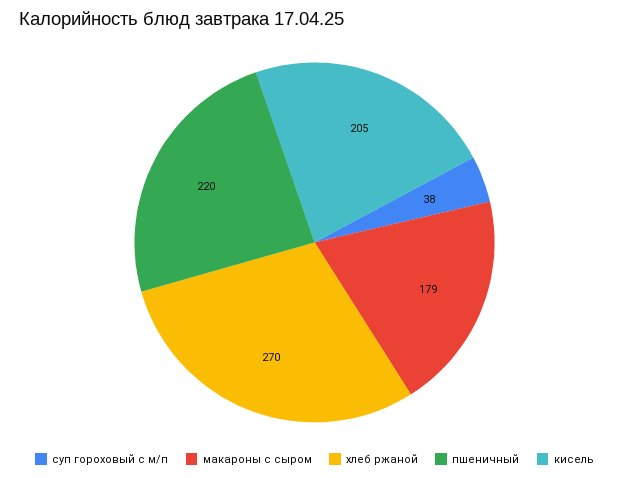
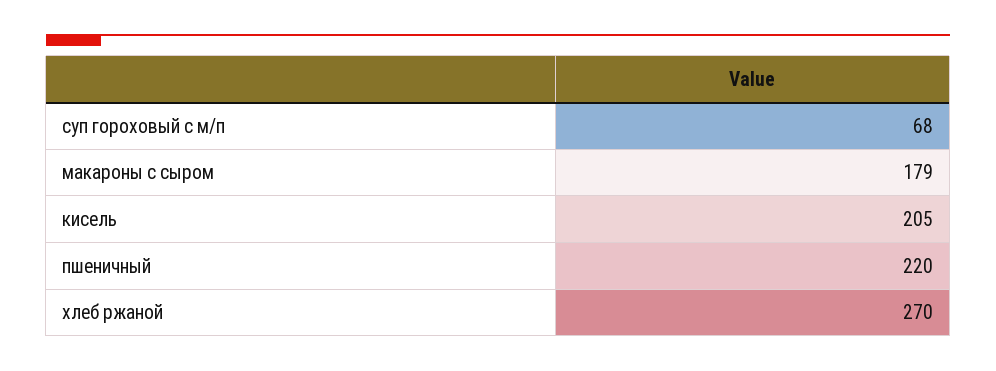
  {
-   "суп гороховый с м/п": 38,
+   "суп гороховый с м/п": 68,
    "макароны с сыром": 179,
    "хлеб ржаной": 270,
    "пшеничный": 220,
    "кисель": 205
  }

